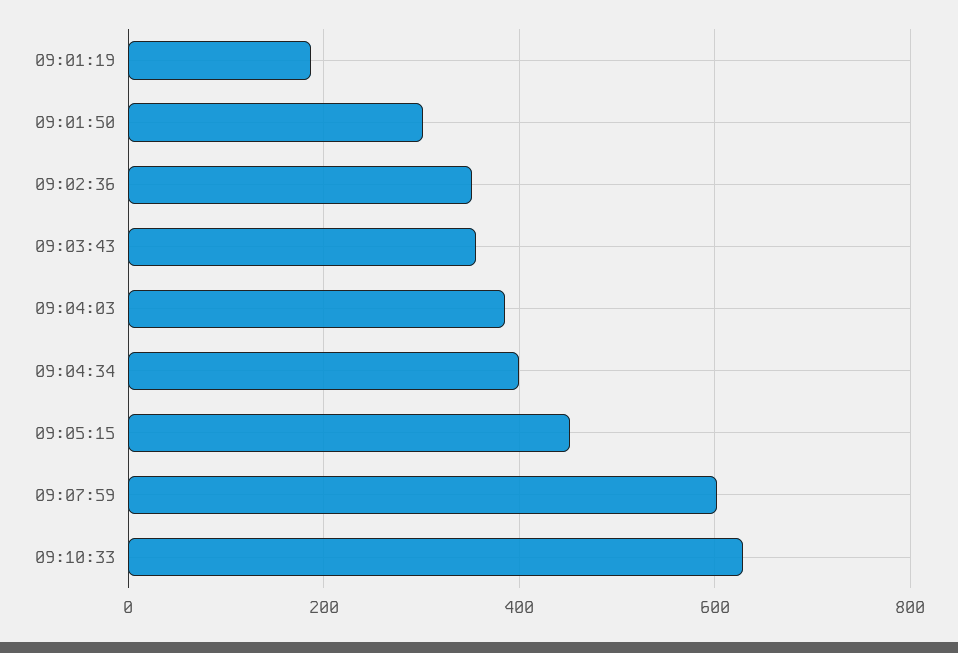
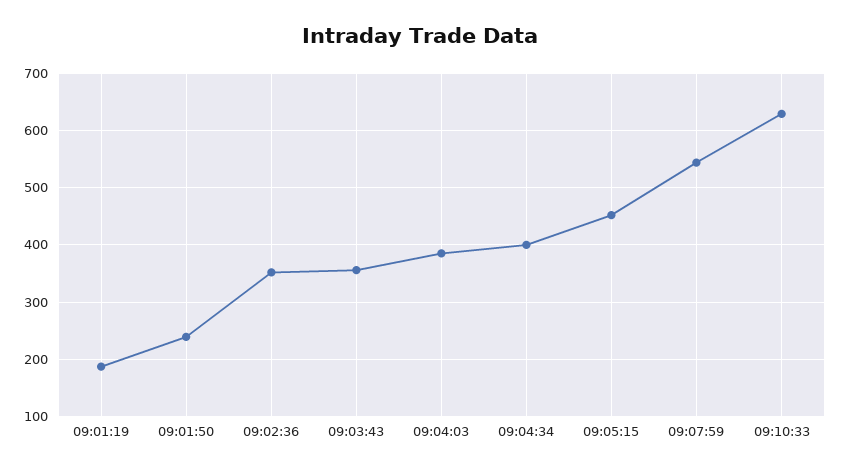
  {
    "09:01:19": 180,
-   "09:01:50": 300,
+   "09:01:50": 240,
    "09:02:36": 360,
    "09:03:43": 360,
    "09:04:03": 380,
    "09:04:34": 400,
    "09:05:15": 460,
-   "09:07:59": 600,
+   "09:07:59": 540,
    "09:10:33": 620
  }

